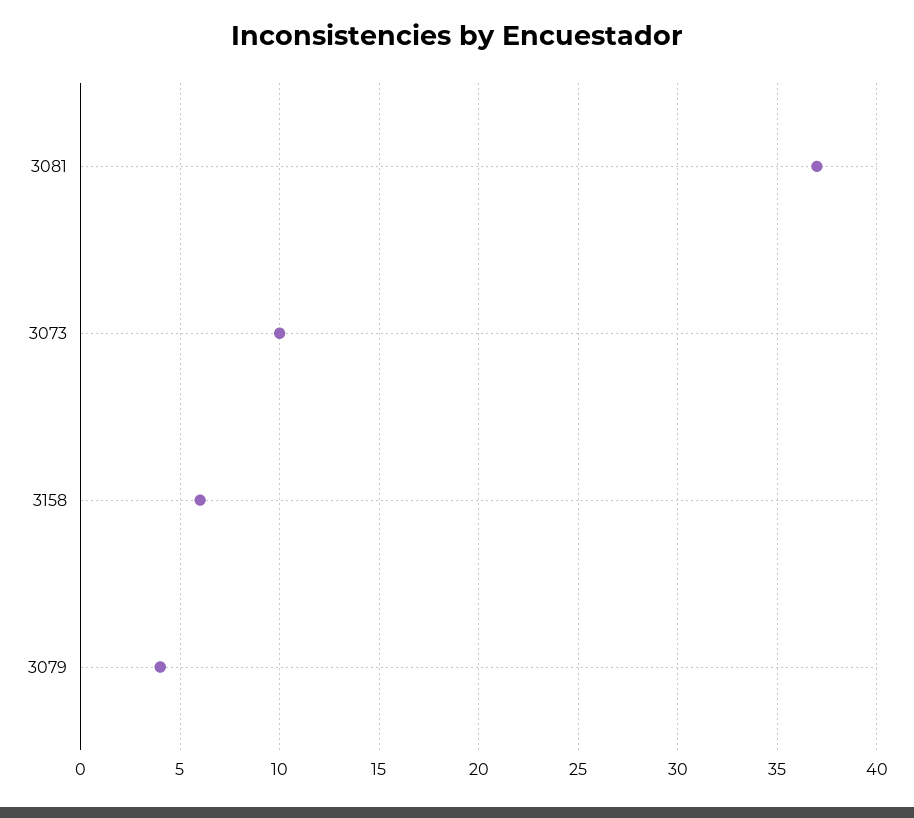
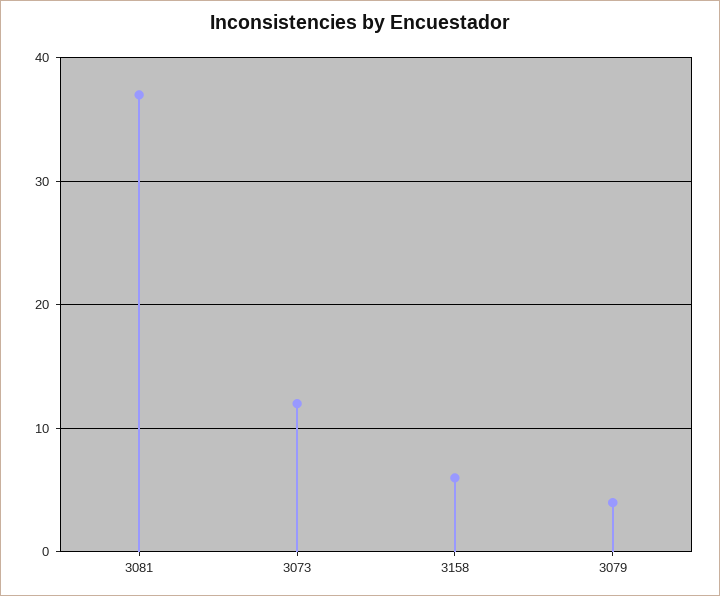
  {
    "3081": 37,
-   "3073": 10,
+   "3073": 12,
    "3158": 6,
    "3079": 4
  }

